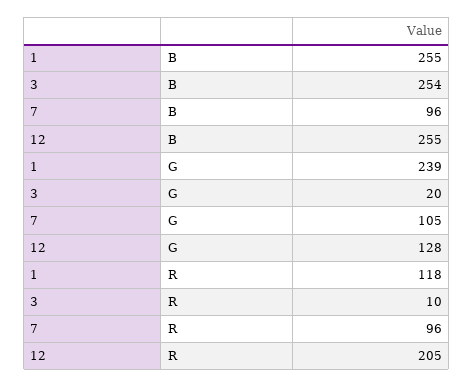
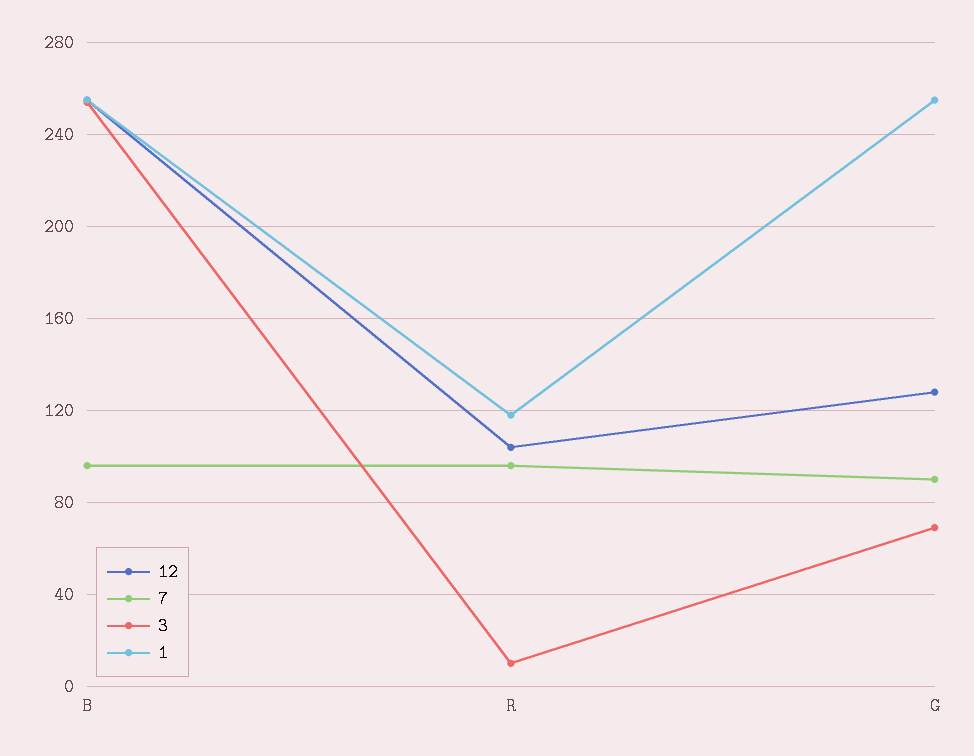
  {
    "1": {
      "B": 255,
-     "G": 239,
+     "G": 255,
      "R": 118
    },
    "3": {
      "B": 254,
-     "G": 20,
+     "G": 70,
      "R": 10
    },
    "7": {
      "B": 96,
-     "G": 105,
+     "G": 90,
      "R": 96
    },
    "12": {
      "B": 255,
      "G": 128,
-     "R": 205
+     "R": 105
    }
  }

